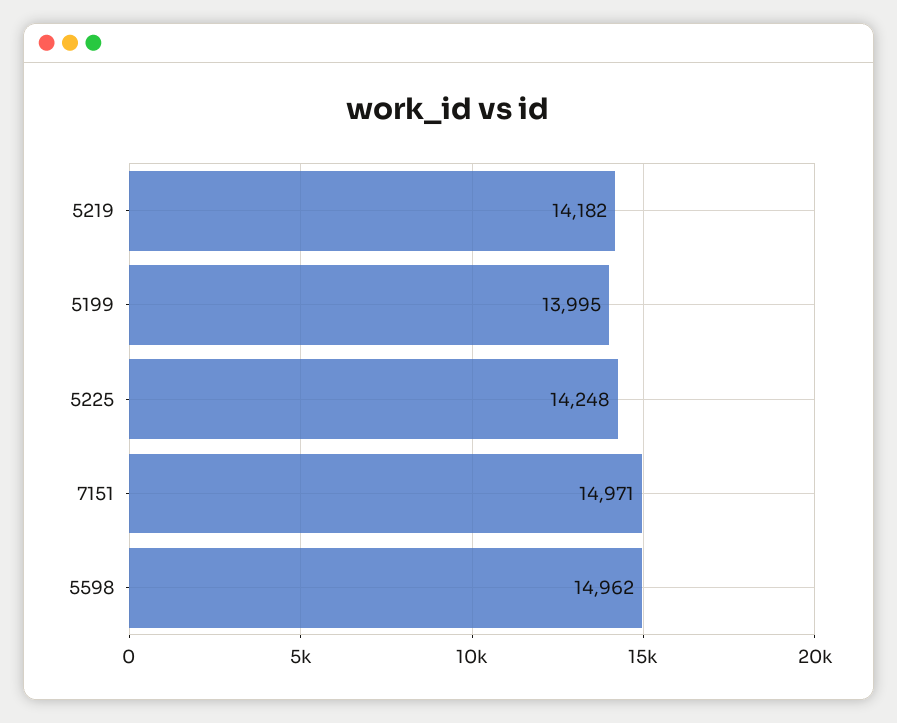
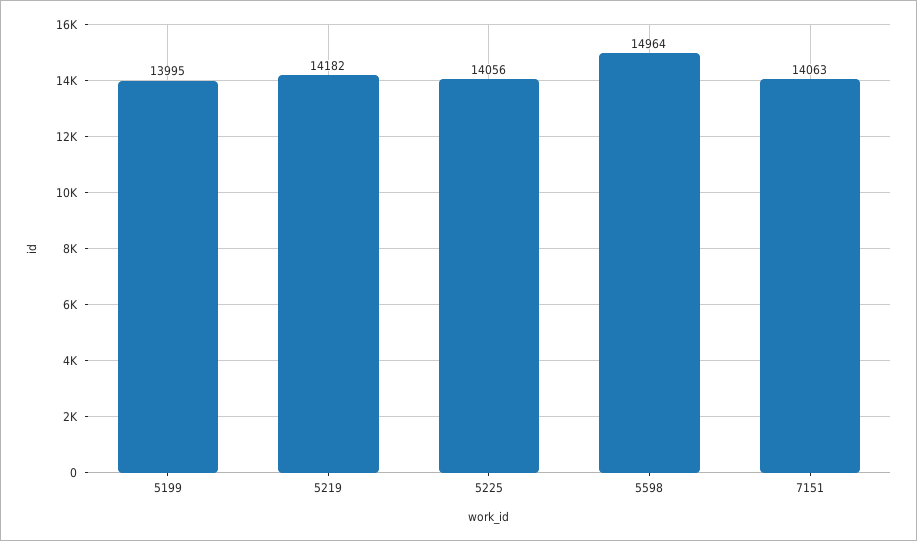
  {
    "5219": 14182,
    "5199": 13995,
-   "5225": 14248,
+   "5225": 14056,
-   "7151": 14971,
+   "7151": 14063,
-   "5598": 14962
+   "5598": 14964
  }

